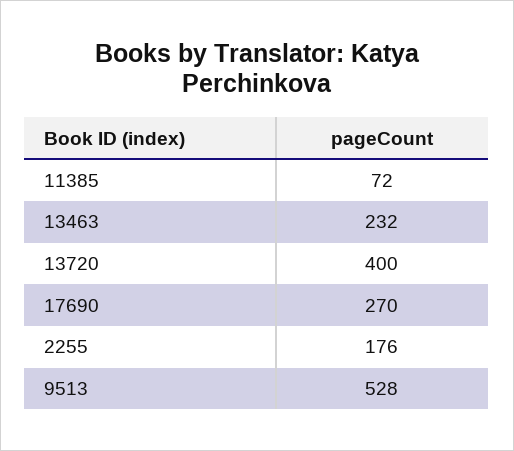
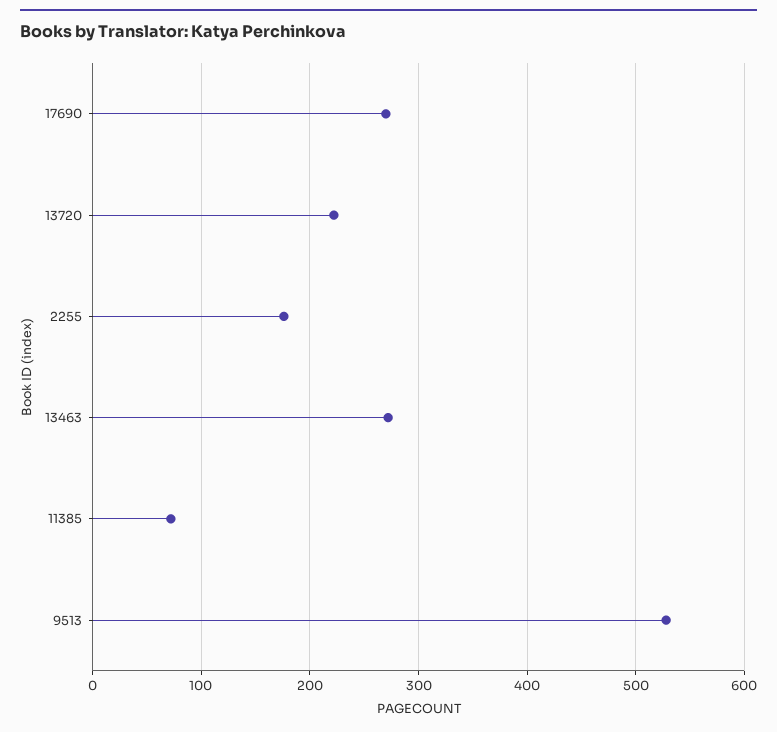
  {
    "11385": 72,
-   "13463": 232,
+   "13463": 270,
-   "13720": 400,
+   "13720": 220,
    "17690": 270,
    "2255": 176,
    "9513": 528
  }

